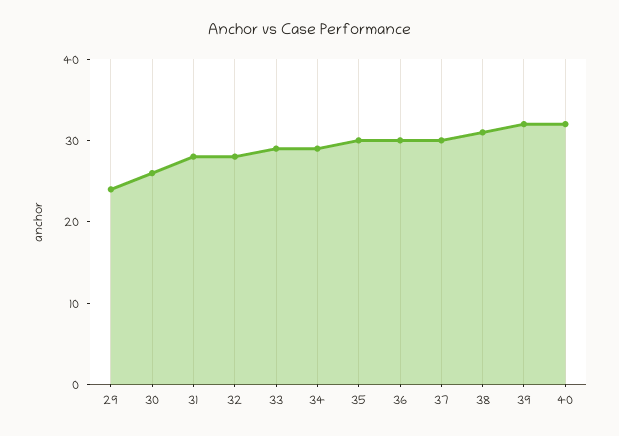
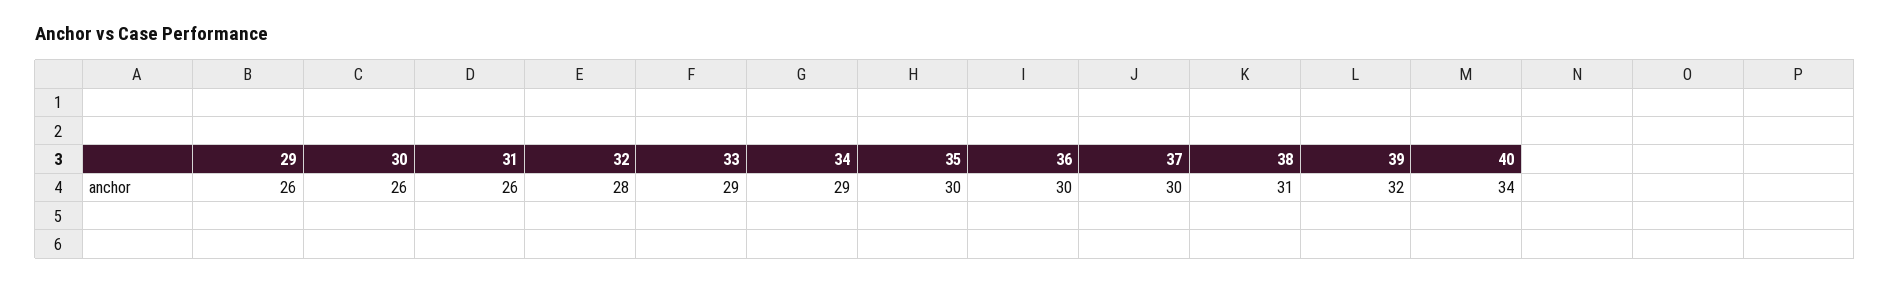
  {
-   "29": 24,
+   "29": 26,
    "30": 26,
-   "31": 28,
+   "31": 26,
    "32": 28,
    "33": 29,
    "34": 29,
    "35": 30,
    "36": 30,
    "37": 30,
    "38": 31,
    "39": 32,
-   "40": 32
+   "40": 34
  }

